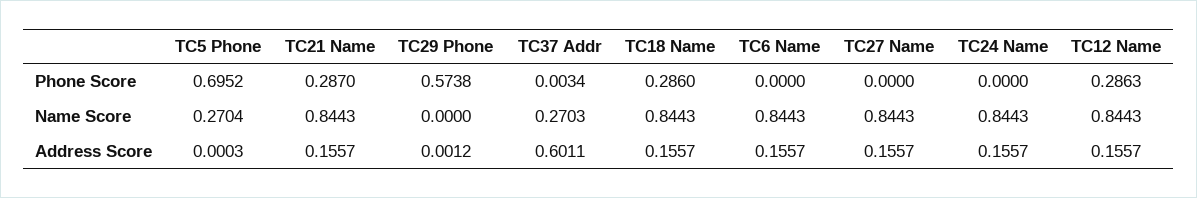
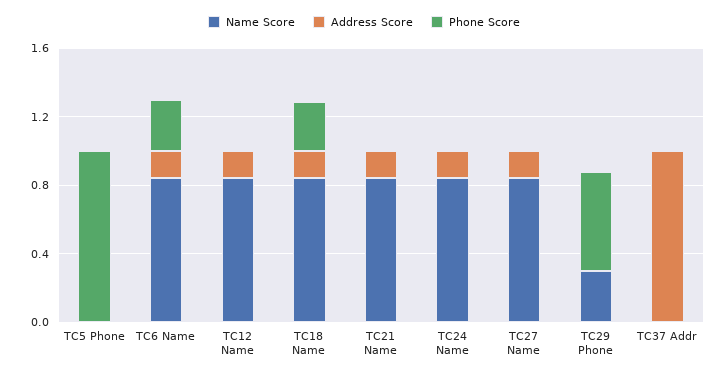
  {
    "Phone Score": {
-     "TC5 Phone": 0.6952,
+     "TC5 Phone": 1,
-     "TC21 Name": 0.287,
+     "TC21 Name": 0,
      "TC29 Phone": 0.5738,
      "TC37 Addr": 0.0034,
      "TC18 Name": 0.286,
-     "TC6 Name": 0,
+     "TC6 Name": 0.3,
      "TC27 Name": 0,
      "TC24 Name": 0,
-     "TC12 Name": 0.2863
+     "TC12 Name": 0
    },
    "Name Score": {
-     "TC5 Phone": 0.2704,
+     "TC5 Phone": 0,
      "TC21 Name": 0.8443,
-     "TC29 Phone": 0,
+     "TC29 Phone": 0.3,
-     "TC37 Addr": 0.2703,
+     "TC37 Addr": 0,
      "TC18 Name": 0.8443,
      "TC6 Name": 0.8443,
      "TC27 Name": 0.8443,
      "TC24 Name": 0.8443,
      "TC12 Name": 0.8443
    },
    "Address Score": {
      "TC5 Phone": 0.0003,
      "TC21 Name": 0.1557,
      "TC29 Phone": 0.0012,
-     "TC37 Addr": 0.6011,
+     "TC37 Addr": 1,
      "TC18 Name": 0.1557,
      "TC6 Name": 0.1557,
      "TC27 Name": 0.1557,
      "TC24 Name": 0.1557,
      "TC12 Name": 0.1557
    }
  }

